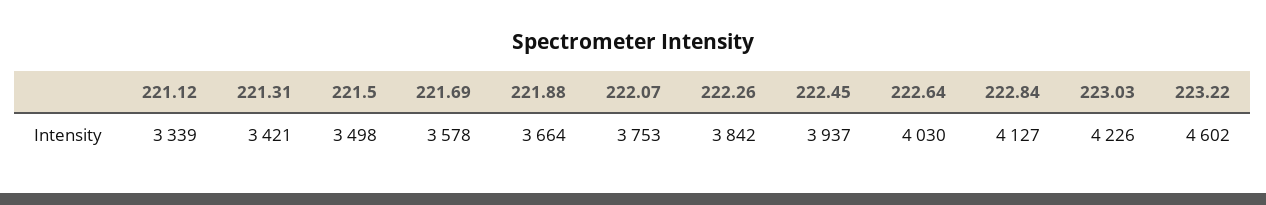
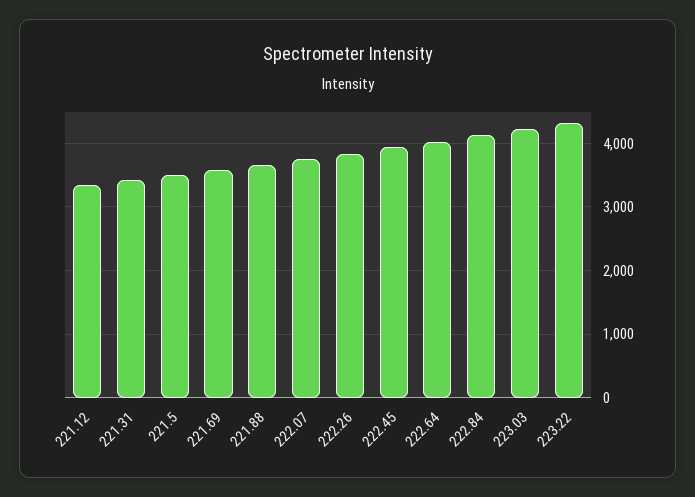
  {
    "221.12": 3339,
    "221.31": 3421,
    "221.5": 3498,
    "221.69": 3578,
    "221.88": 3664,
    "222.07": 3753,
    "222.26": 3842,
    "222.45": 3937,
    "222.64": 4030,
    "222.84": 4127,
    "223.03": 4226,
-   "223.22": 4602
+   "223.22": 4300
  }

